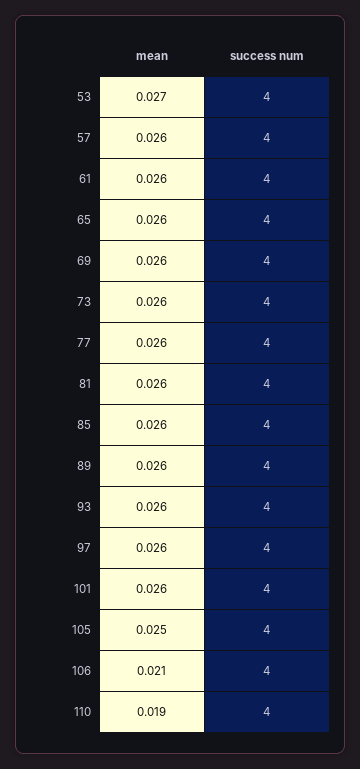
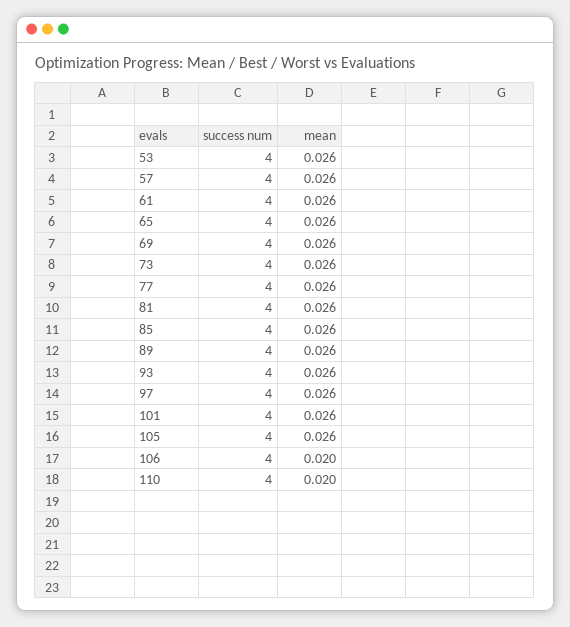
  {
    "mean": {
-     "53": 0.027,
+     "53": 0.026,
      "57": 0.026,
      "61": 0.026,
      "65": 0.026,
      "69": 0.026,
      "73": 0.026,
      "77": 0.026,
      "81": 0.026,
      "85": 0.026,
      "89": 0.026,
      "93": 0.026,
      "97": 0.026,
      "101": 0.026,
-     "105": 0.025,
+     "105": 0.026,
-     "106": 0.021,
+     "106": 0.02,
-     "110": 0.019
+     "110": 0.02
    },
    "success num": {
      "53": 4,
      "57": 4,
      "61": 4,
      "65": 4,
      "69": 4,
      "73": 4,
      "77": 4,
      "81": 4,
      "85": 4,
      "89": 4,
      "93": 4,
      "97": 4,
      "101": 4,
      "105": 4,
      "106": 4,
      "110": 4
    }
  }

